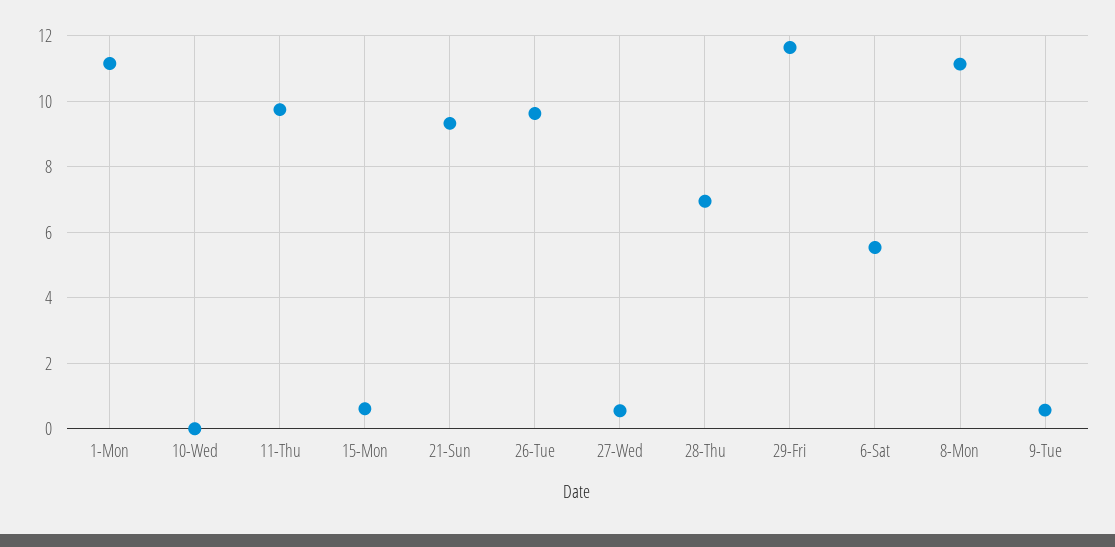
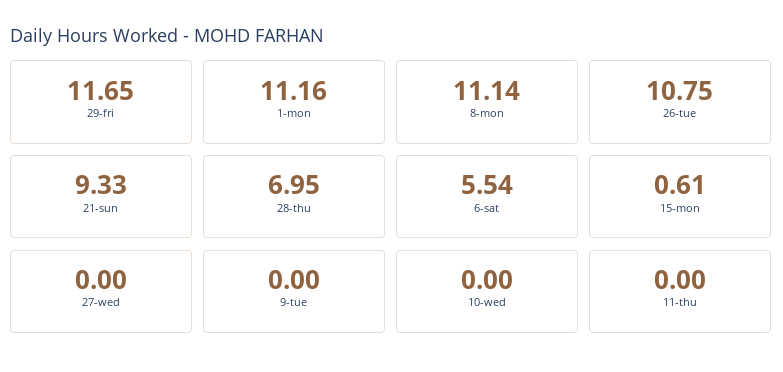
  {
    "1-Mon": 11.16,
    "10-Wed": 0,
-   "11-Thu": 9.8,
+   "11-Thu": 0,
    "15-Mon": 0.61,
    "21-Sun": 9.33,
-   "26-Tue": 9.6,
+   "26-Tue": 10.75,
-   "27-Wed": 0.6,
+   "27-Wed": 0,
    "28-Thu": 6.95,
    "29-Fri": 11.65,
    "6-Sat": 5.54,
    "8-Mon": 11.14,
-   "9-Tue": 0.6
+   "9-Tue": 0
  }

